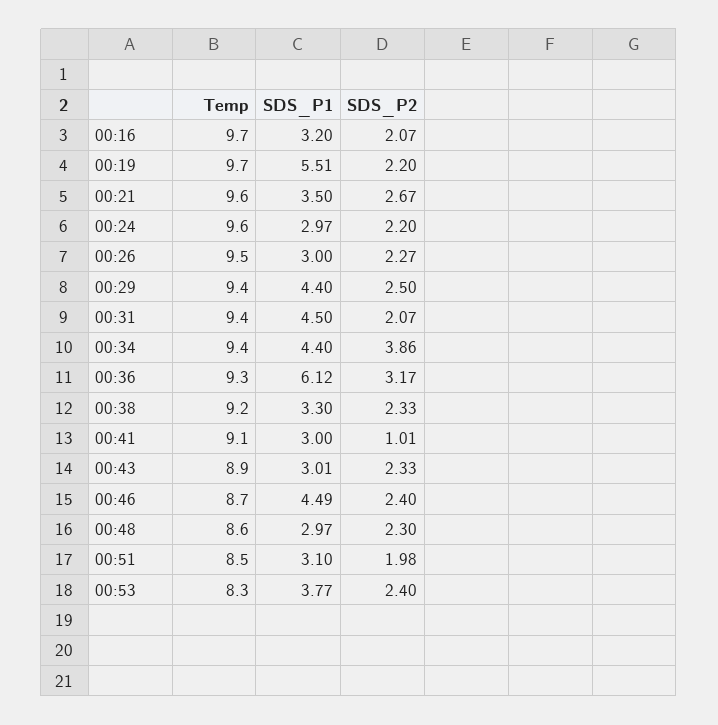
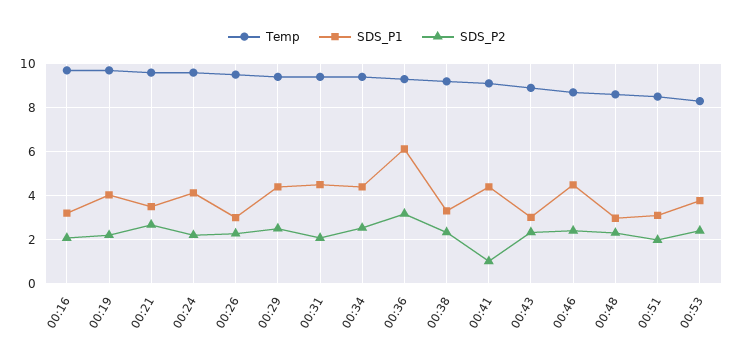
  {
    "Temp": {
      "00:16": 9.7,
      "00:19": 9.7,
      "00:21": 9.6,
      "00:24": 9.6,
      "00:26": 9.5,
      "00:29": 9.4,
      "00:31": 9.4,
      "00:34": 9.4,
      "00:36": 9.3,
      "00:38": 9.2,
      "00:41": 9.1,
      "00:43": 8.9,
      "00:46": 8.7,
      "00:48": 8.6,
      "00:51": 8.5,
      "00:53": 8.3
    },
    "SDS_P1": {
      "00:16": 3.2,
-     "00:19": 5.51,
+     "00:19": 4,
      "00:21": 3.5,
-     "00:24": 2.97,
+     "00:24": 4,
      "00:26": 3,
      "00:29": 4.4,
      "00:31": 4.5,
      "00:34": 4.4,
      "00:36": 6.12,
      "00:38": 3.3,
-     "00:41": 3,
+     "00:41": 4.5,
      "00:43": 3.01,
      "00:46": 4.49,
      "00:48": 2.97,
      "00:51": 3.1,
      "00:53": 3.77
    },
    "SDS_P2": {
      "00:16": 2.07,
      "00:19": 2.2,
      "00:21": 2.67,
      "00:24": 2.2,
      "00:26": 2.27,
      "00:29": 2.5,
      "00:31": 2.07,
-     "00:34": 3.86,
+     "00:34": 2.5,
      "00:36": 3.17,
      "00:38": 2.33,
      "00:41": 1.01,
      "00:43": 2.33,
      "00:46": 2.4,
      "00:48": 2.3,
      "00:51": 1.98,
      "00:53": 2.4
    }
  }

